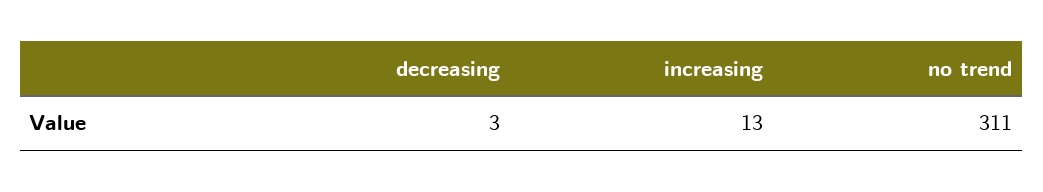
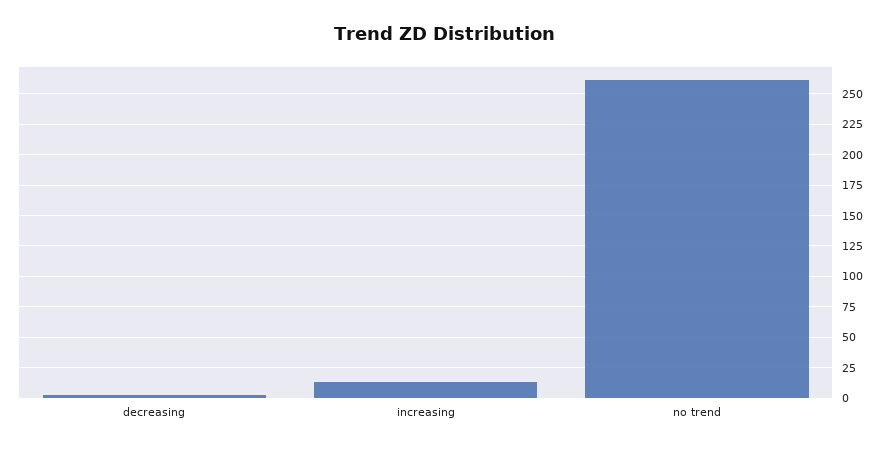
  {
    "decreasing": 3,
    "increasing": 13,
-   "no trend": 311
+   "no trend": 260
  }

